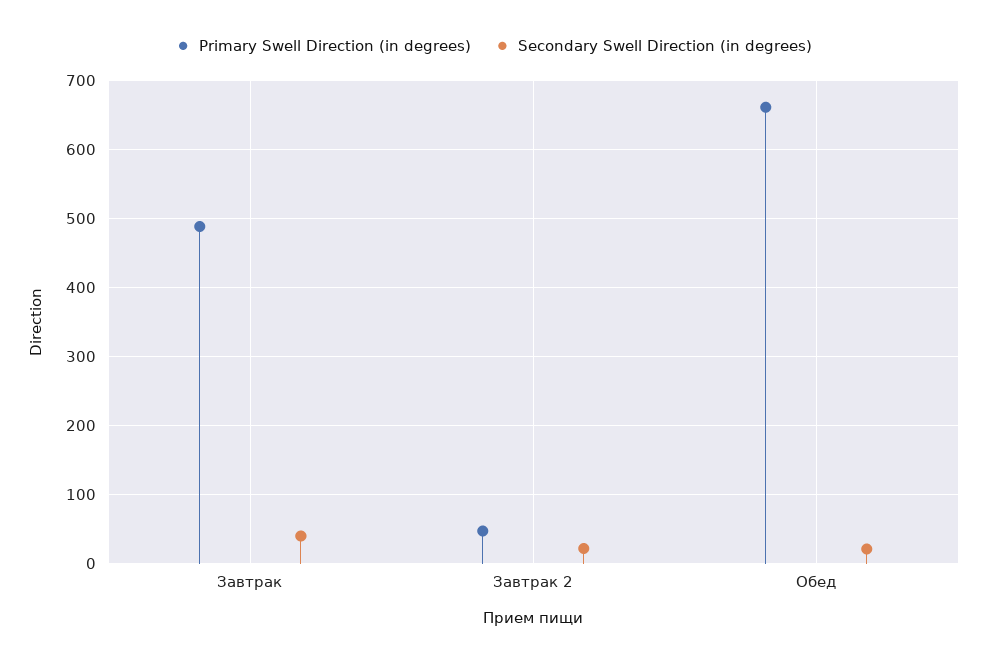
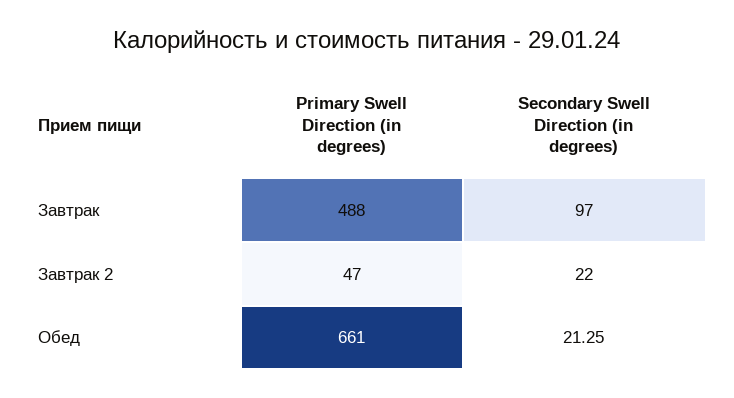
  {
    "Primary Swell Direction (in degrees)": {
      "Завтрак": 488,
      "Завтрак 2": 47,
      "Обед": 661
    },
    "Secondary Swell Direction (in degrees)": {
-     "Завтрак": 40,
+     "Завтрак": 97,
      "Завтрак 2": 22,
      "Обед": 21.25
    }
  }

